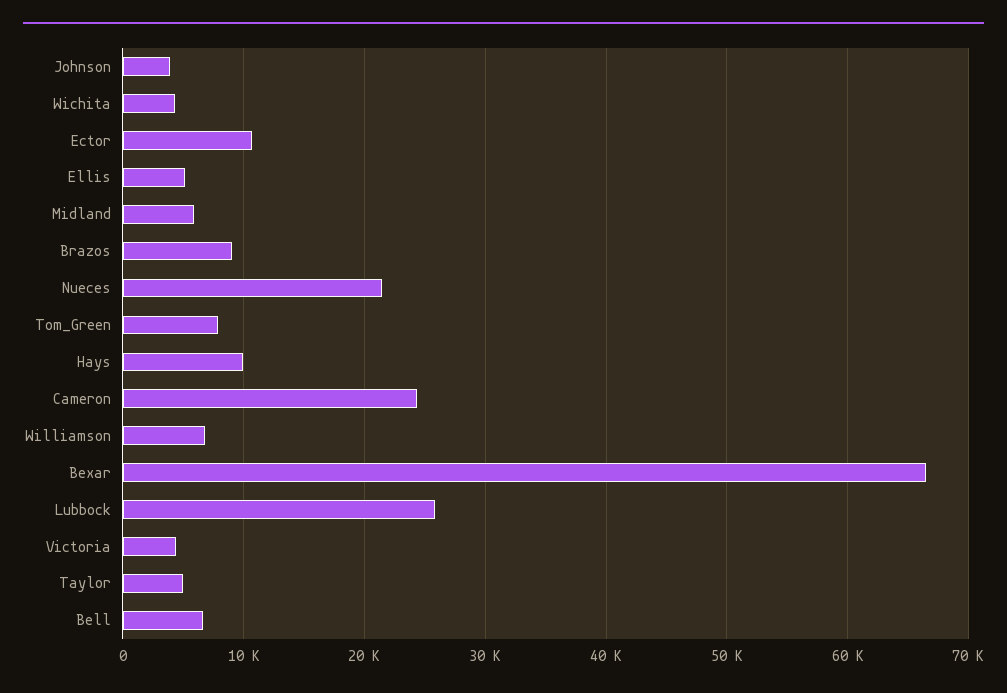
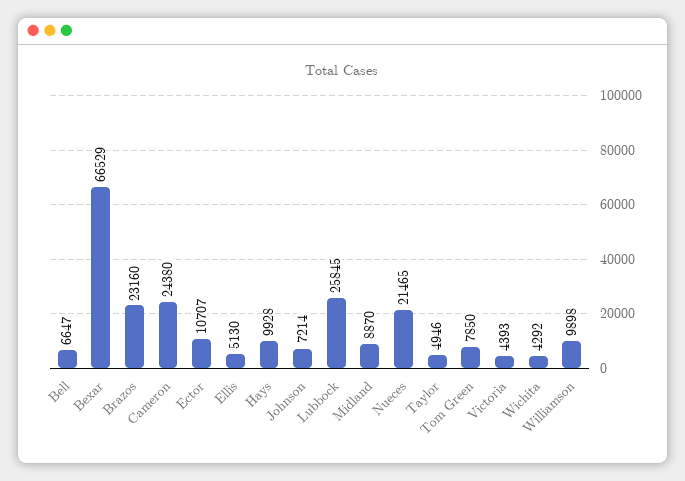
  {
-   "Johnson": 4000,
+   "Johnson": 7214,
    "Wichita": 4292,
    "Ector": 10707,
    "Ellis": 5130,
-   "Midland": 6000,
+   "Midland": 8870,
-   "Brazos": 9000,
+   "Brazos": 23160,
    "Nueces": 21465,
    "Tom_Green": 7850,
    "Hays": 9928,
    "Cameron": 24380,
-   "Williamson": 7000,
+   "Williamson": 9898,
    "Bexar": 66529,
    "Lubbock": 25845,
    "Victoria": 4393,
    "Taylor": 4946,
    "Bell": 6647
  }

